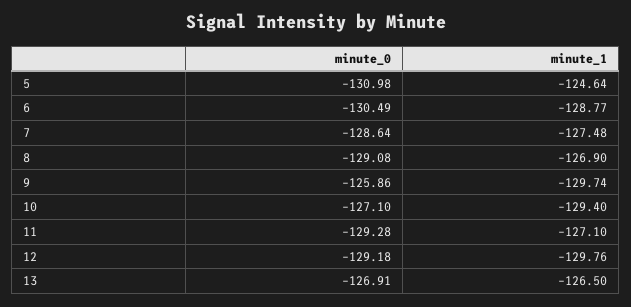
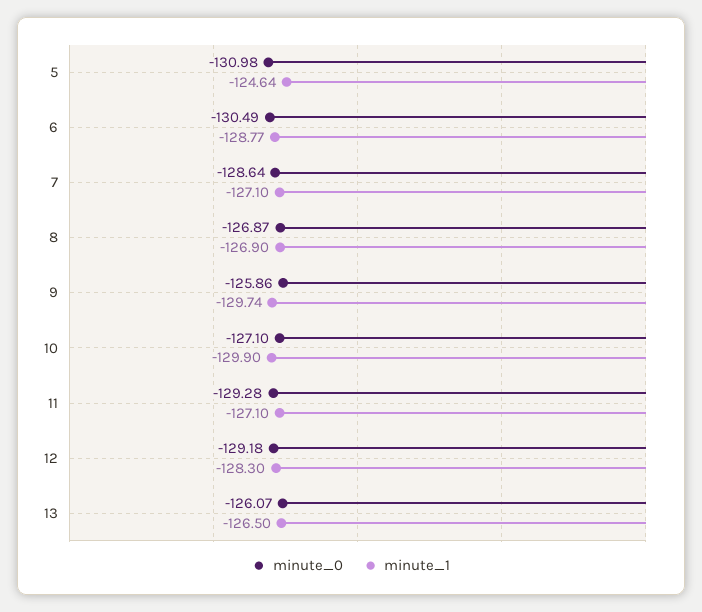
  {
    "minute_0": {
      "5": -130.98,
      "6": -130.49,
      "7": -128.64,
-     "8": -129.08,
+     "8": -126.87,
      "9": -125.86,
      "10": -127.1,
      "11": -129.28,
      "12": -129.18,
-     "13": -126.91
+     "13": -126.07
    },
    "minute_1": {
      "5": -124.64,
      "6": -128.77,
-     "7": -127.48,
+     "7": -127.1,
      "8": -126.9,
      "9": -129.74,
-     "10": -129.4,
+     "10": -129.9,
      "11": -127.1,
-     "12": -129.76,
+     "12": -128.3,
      "13": -126.5
    }
  }

